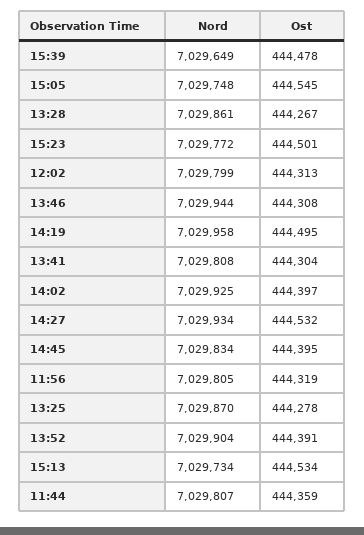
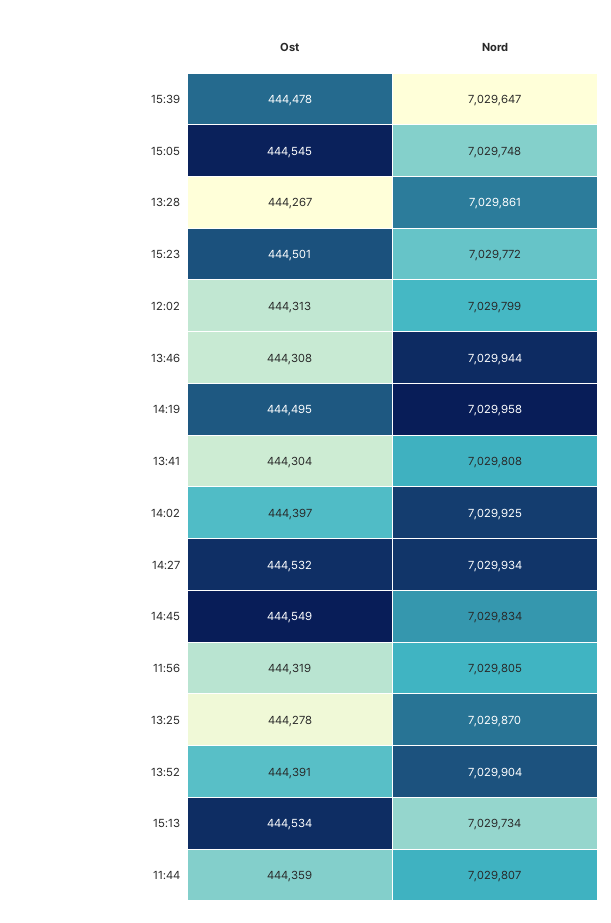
  {
    "Nord": {
-     "15:39": 7029649,
+     "15:39": 7029647,
      "15:05": 7029748,
      "13:28": 7029861,
      "15:23": 7029772,
      "12:02": 7029799,
      "13:46": 7029944,
      "14:19": 7029958,
      "13:41": 7029808,
      "14:02": 7029925,
      "14:27": 7029934,
      "14:45": 7029834,
      "11:56": 7029805,
      "13:25": 7029870,
      "13:52": 7029904,
      "15:13": 7029734,
      "11:44": 7029807
    },
    "Ost": {
      "15:39": 444478,
      "15:05": 444545,
      "13:28": 444267,
      "15:23": 444501,
      "12:02": 444313,
      "13:46": 444308,
      "14:19": 444495,
      "13:41": 444304,
      "14:02": 444397,
      "14:27": 444532,
-     "14:45": 444395,
+     "14:45": 444549,
      "11:56": 444319,
      "13:25": 444278,
      "13:52": 444391,
      "15:13": 444534,
      "11:44": 444359
    }
  }

